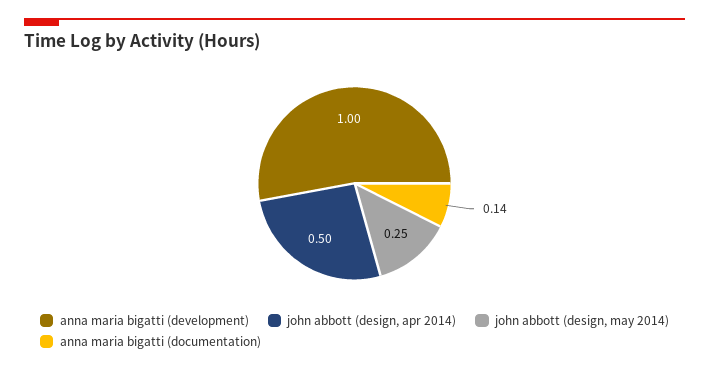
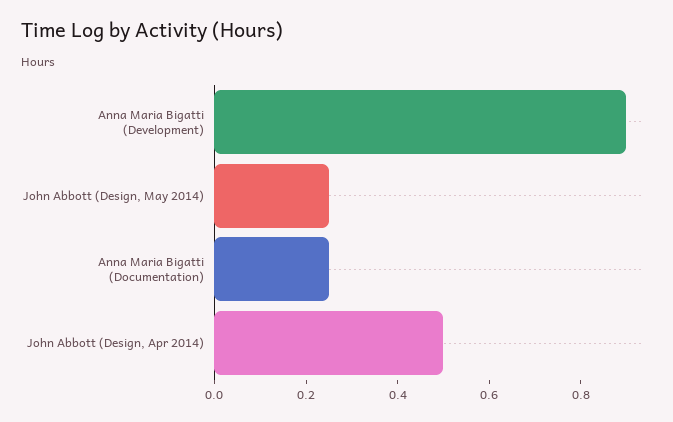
  {
-   "anna maria bigatti (development)": 1,
+   "anna maria bigatti (development)": 0.9,
    "john abbott (design, apr 2014)": 0.5,
    "john abbott (design, may 2014)": 0.25,
-   "anna maria bigatti (documentation)": 0.14
+   "anna maria bigatti (documentation)": 0.25
  }

